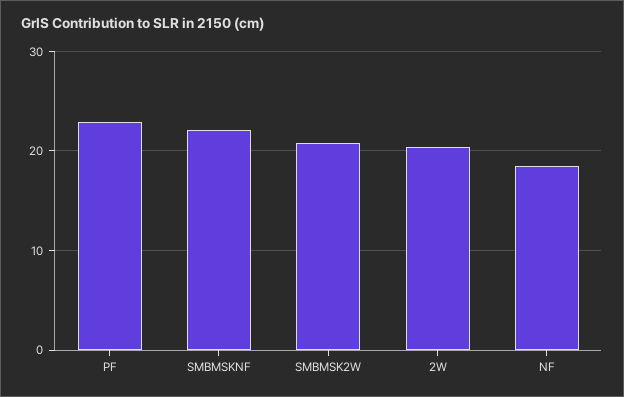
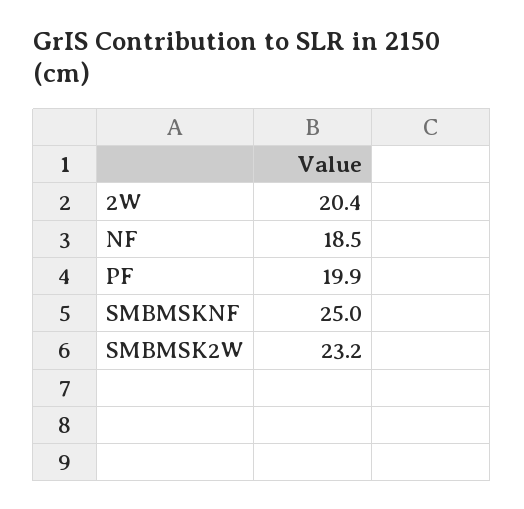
  {
-   "PF": 23,
+   "PF": 19.9,
-   "SMBMSKNF": 22,
+   "SMBMSKNF": 25,
-   "SMBMSK2W": 21,
+   "SMBMSK2W": 23.2,
    "2W": 20.4,
    "NF": 18.5
  }

